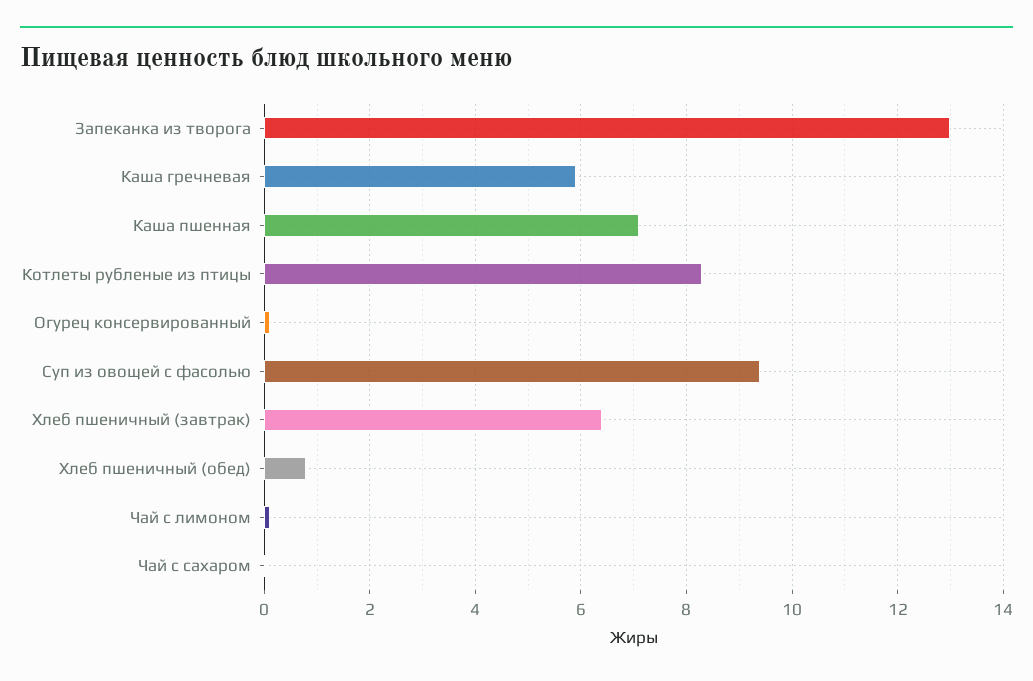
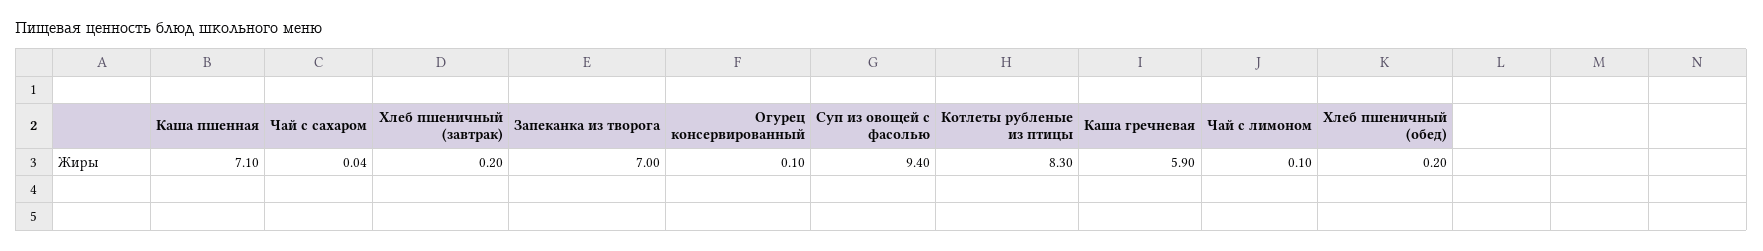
  {
-   "Запеканка из творога": 13,
+   "Запеканка из творога": 7,
    "Каша гречневая": 5.9,
    "Каша пшенная": 7.1,
    "Котлеты рубленые из птицы": 8.3,
    "Огурец консервированный": 0.1,
    "Суп из овощей с фасолью": 9.4,
-   "Хлеб пшеничный (завтрак)": 6.4,
+   "Хлеб пшеничный (завтрак)": 0.2,
-   "Хлеб пшеничный (обед)": 0.8,
+   "Хлеб пшеничный (обед)": 0.2,
    "Чай с лимоном": 0.1,
    "Чай с сахаром": 0.04
  }

